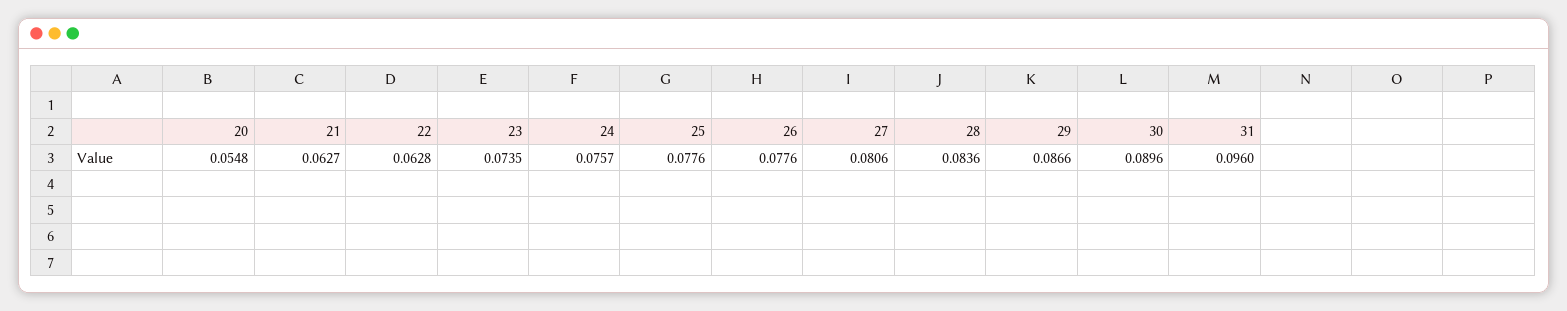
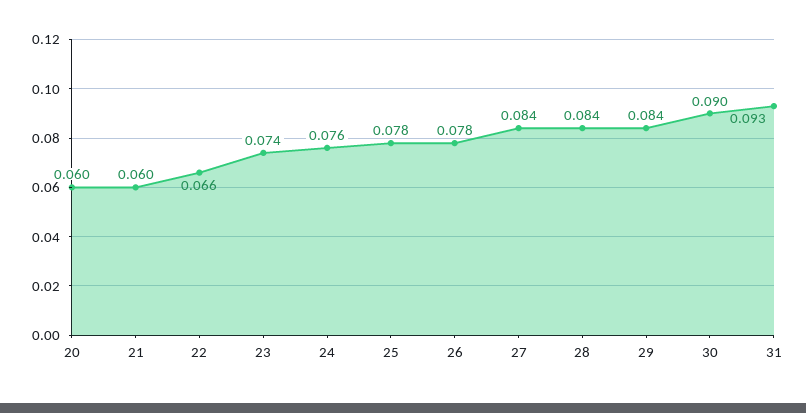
  {
-   "20": 0.0548,
+   "20": 0.06,
-   "21": 0.0627,
+   "21": 0.06,
-   "22": 0.0628,
+   "22": 0.066,
    "23": 0.0735,
    "24": 0.0757,
    "25": 0.0776,
    "26": 0.0776,
-   "27": 0.0806,
+   "27": 0.084,
    "28": 0.0836,
-   "29": 0.0866,
+   "29": 0.084,
    "30": 0.0896,
-   "31": 0.096
+   "31": 0.093
  }

